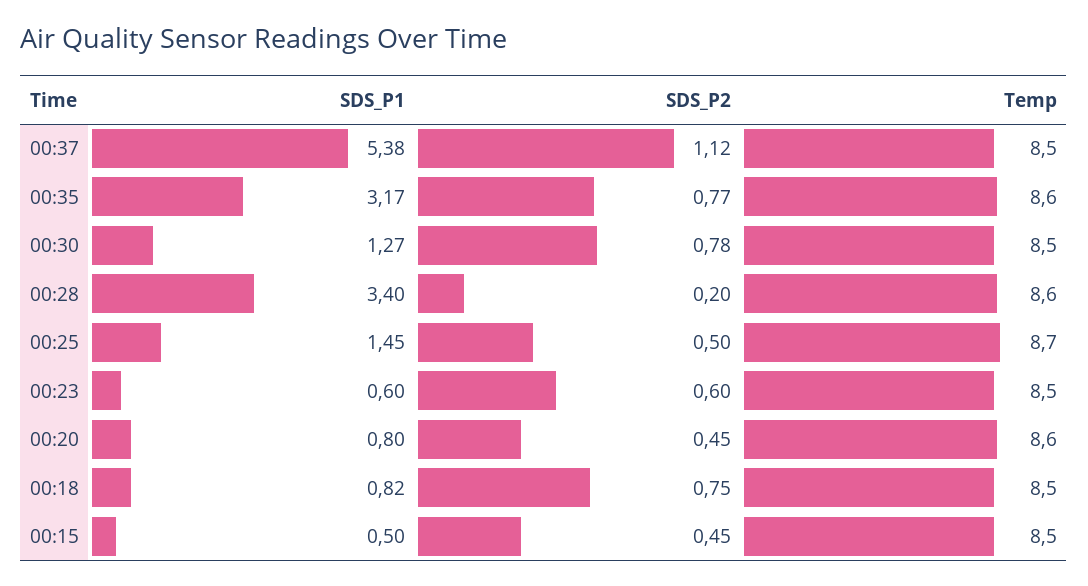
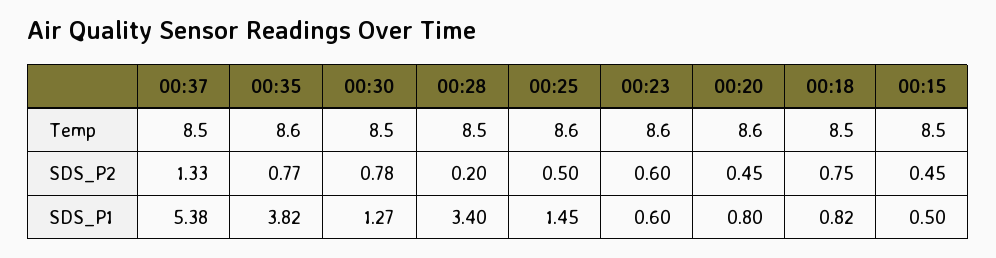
  {
    "SDS_P1": {
      "00:37": 5.38,
-     "00:35": 3.17,
+     "00:35": 3.82,
      "00:30": 1.27,
      "00:28": 3.4,
      "00:25": 1.45,
      "00:23": 0.6,
      "00:20": 0.8,
      "00:18": 0.82,
      "00:15": 0.5
    },
    "SDS_P2": {
-     "00:37": 1.12,
+     "00:37": 1.33,
      "00:35": 0.77,
      "00:30": 0.78,
      "00:28": 0.2,
      "00:25": 0.5,
      "00:23": 0.6,
      "00:20": 0.45,
      "00:18": 0.75,
      "00:15": 0.45
    },
    "Temp": {
      "00:37": 8.5,
      "00:35": 8.6,
      "00:30": 8.5,
-     "00:28": 8.6,
+     "00:28": 8.5,
-     "00:25": 8.7,
+     "00:25": 8.6,
-     "00:23": 8.5,
+     "00:23": 8.6,
      "00:20": 8.6,
      "00:18": 8.5,
      "00:15": 8.5
    }
  }

